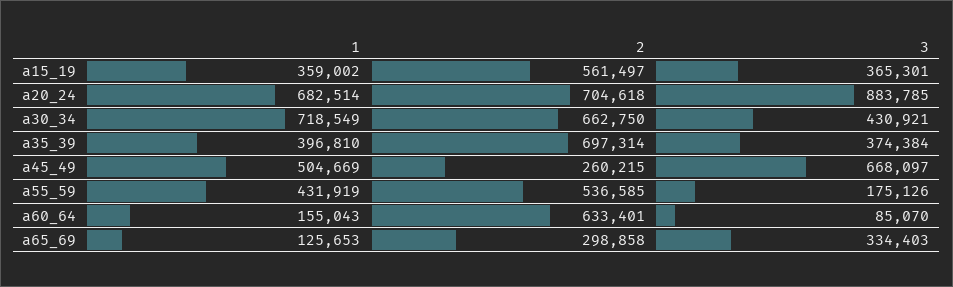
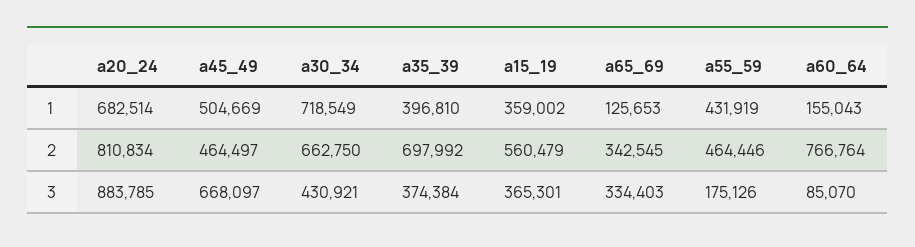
  {
    "1": {
      "a15_19": 359002,
      "a20_24": 682514,
      "a30_34": 718549,
      "a35_39": 396810,
      "a45_49": 504669,
      "a55_59": 431919,
      "a60_64": 155043,
      "a65_69": 125653
    },
    "2": {
-     "a15_19": 561497,
+     "a15_19": 560479,
-     "a20_24": 704618,
+     "a20_24": 810834,
      "a30_34": 662750,
-     "a35_39": 697314,
+     "a35_39": 697992,
-     "a45_49": 260215,
+     "a45_49": 464497,
-     "a55_59": 536585,
+     "a55_59": 464446,
-     "a60_64": 633401,
+     "a60_64": 766764,
-     "a65_69": 298858
+     "a65_69": 342545
    },
    "3": {
      "a15_19": 365301,
      "a20_24": 883785,
      "a30_34": 430921,
      "a35_39": 374384,
      "a45_49": 668097,
      "a55_59": 175126,
      "a60_64": 85070,
      "a65_69": 334403
    }
  }

